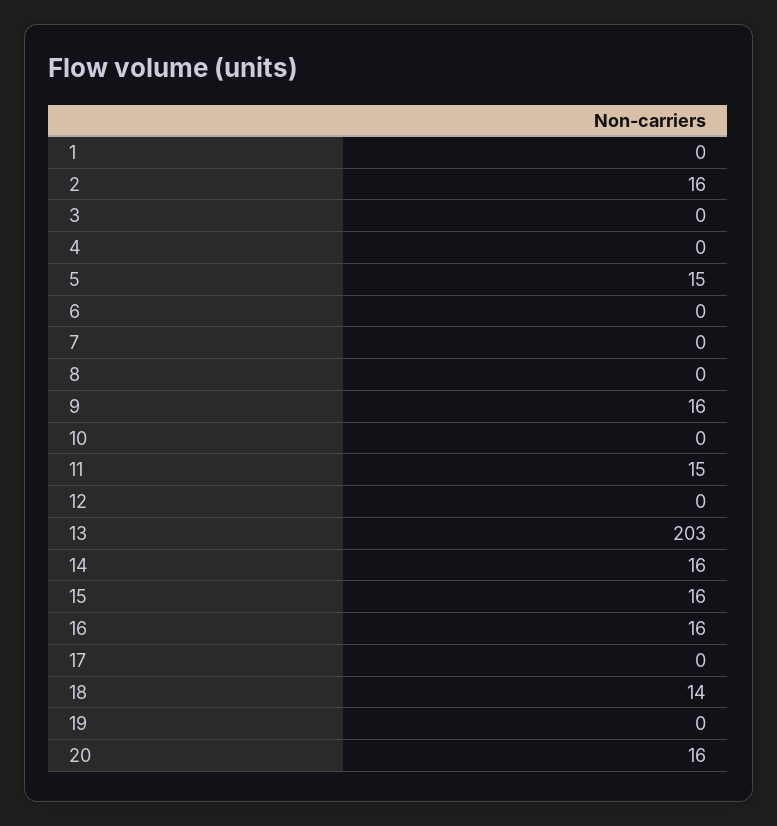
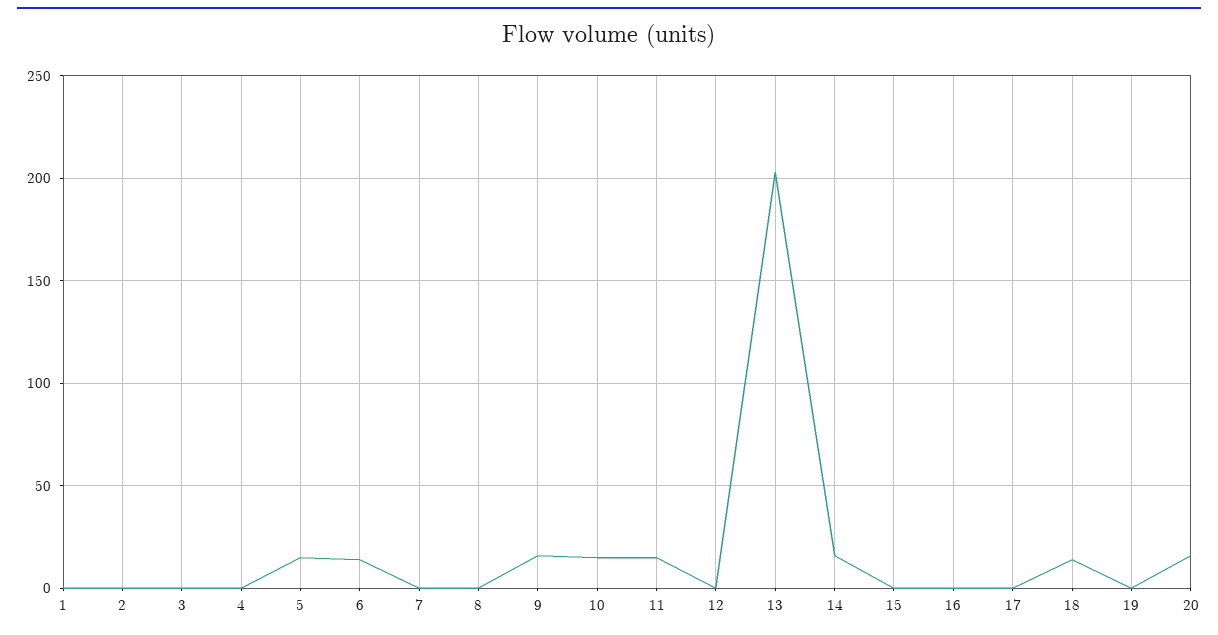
  {
    "1": 0,
-   "2": 16,
+   "2": 0,
    "3": 0,
    "4": 0,
    "5": 15,
-   "6": 0,
+   "6": 15,
    "7": 0,
    "8": 0,
    "9": 16,
-   "10": 0,
+   "10": 15,
    "11": 15,
    "12": 0,
    "13": 203,
    "14": 16,
-   "15": 16,
+   "15": 0,
-   "16": 16,
+   "16": 0,
    "17": 0,
    "18": 14,
    "19": 0,
    "20": 16
  }

